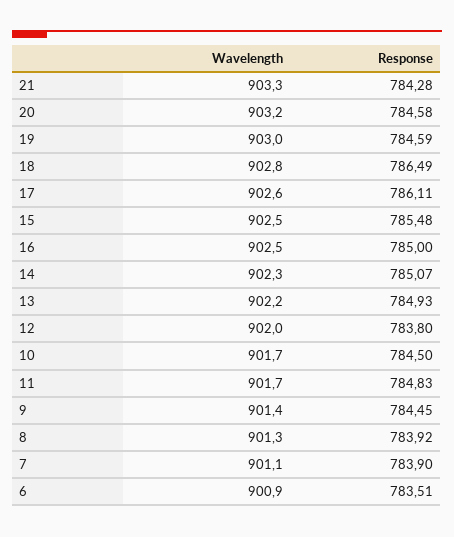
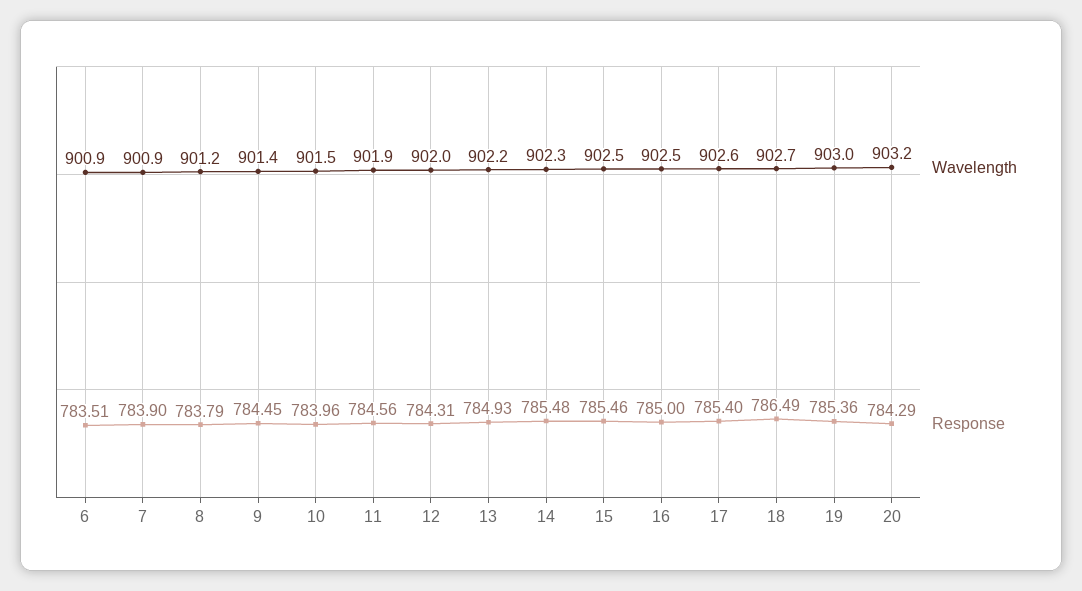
  {
    "Wavelength": {
-     "21": 903.3,
      "20": 903.2,
      "19": 903,
-     "18": 902.8,
+     "18": 902.7,
      "17": 902.6,
      "15": 902.5,
      "16": 902.5,
      "14": 902.3,
      "13": 902.2,
      "12": 902,
-     "10": 901.7,
+     "10": 901.5,
-     "11": 901.7,
+     "11": 901.9,
      "9": 901.4,
-     "8": 901.3,
+     "8": 901.2,
-     "7": 901.1,
+     "7": 900.9,
      "6": 900.9
    },
    "Response": {
-     "21": 784.28,
-     "20": 784.58,
+     "20": 784.29,
-     "19": 784.59,
+     "19": 785.36,
      "18": 786.49,
-     "17": 786.11,
+     "17": 785.4,
-     "15": 785.48,
+     "15": 785.46,
      "16": 785,
-     "14": 785.07,
+     "14": 785.48,
      "13": 784.93,
-     "12": 783.8,
+     "12": 784.31,
-     "10": 784.5,
+     "10": 783.96,
-     "11": 784.83,
+     "11": 784.56,
      "9": 784.45,
-     "8": 783.92,
+     "8": 783.79,
      "7": 783.9,
      "6": 783.51
    }
  }

